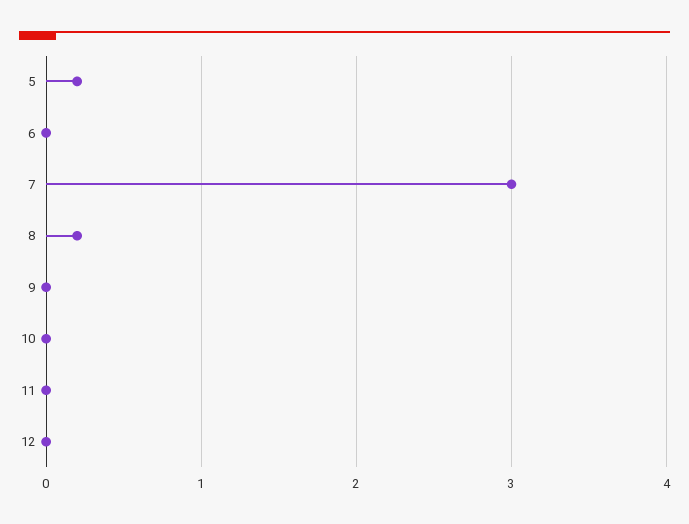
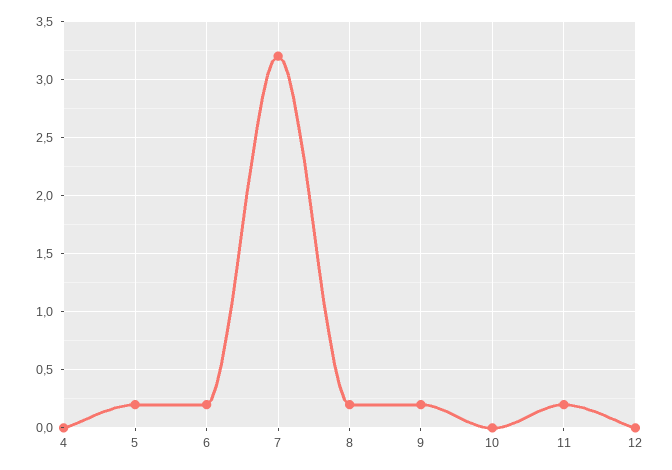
  {
    "5": 0.2,
-   "6": 0,
+   "6": 0.2,
-   "7": 3,
+   "7": 3.2,
    "8": 0.2,
-   "9": 0,
+   "9": 0.2,
    "10": 0,
-   "11": 0,
+   "11": 0.2,
-   "12": 0
+   "12": 0,
+   "4": 0
  }

